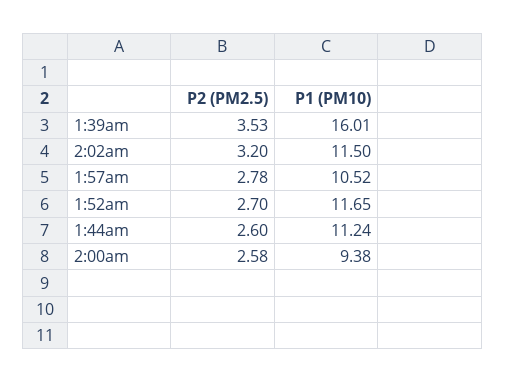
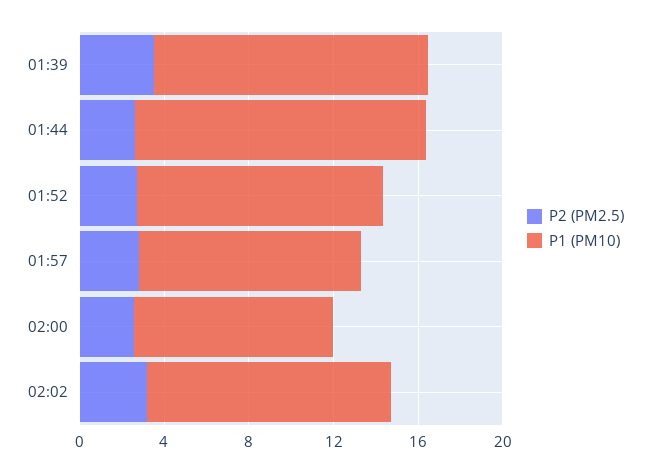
  {
    "P2 (PM2.5)": {
      "1:39am": 3.53,
      "2:02am": 3.2,
      "1:57am": 2.78,
      "1:52am": 2.7,
      "1:44am": 2.6,
      "2:00am": 2.58
    },
    "P1 (PM10)": {
-     "1:39am": 16.01,
+     "1:39am": 13,
      "2:02am": 11.5,
      "1:57am": 10.52,
      "1:52am": 11.65,
-     "1:44am": 11.24,
+     "1:44am": 14,
      "2:00am": 9.38
    }
  }

